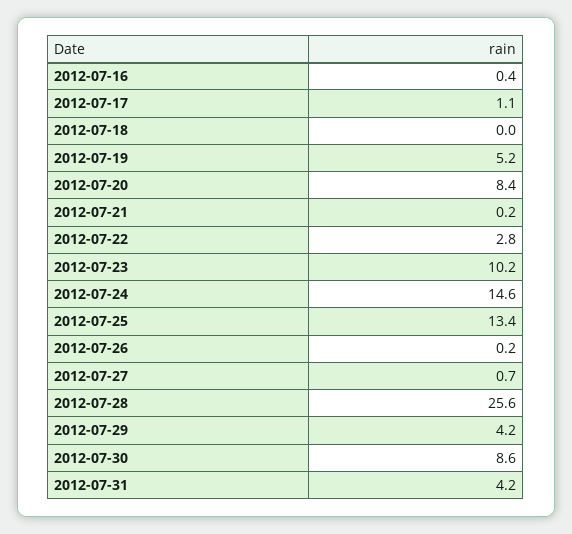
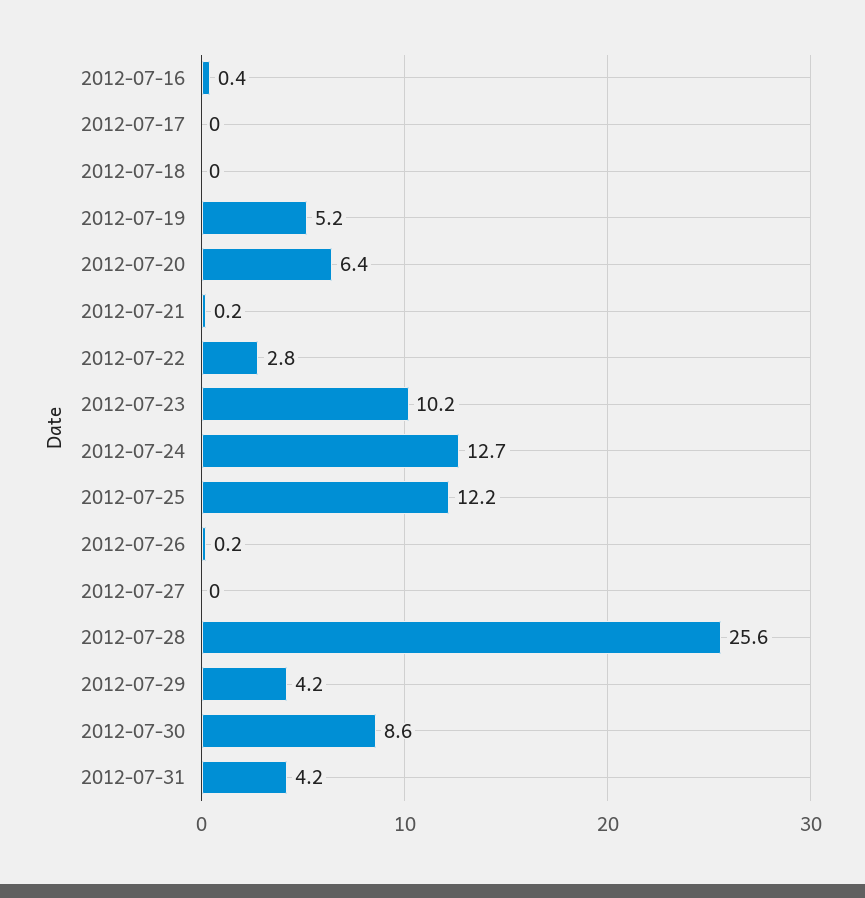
  {
    "2012-07-16": 0.4,
-   "2012-07-17": 1.1,
+   "2012-07-17": 0,
    "2012-07-18": 0,
    "2012-07-19": 5.2,
-   "2012-07-20": 8.4,
+   "2012-07-20": 6.4,
    "2012-07-21": 0.2,
    "2012-07-22": 2.8,
    "2012-07-23": 10.2,
-   "2012-07-24": 14.6,
+   "2012-07-24": 12.7,
-   "2012-07-25": 13.4,
+   "2012-07-25": 12.2,
    "2012-07-26": 0.2,
-   "2012-07-27": 0.7,
+   "2012-07-27": 0,
    "2012-07-28": 25.6,
    "2012-07-29": 4.2,
    "2012-07-30": 8.6,
    "2012-07-31": 4.2
  }

